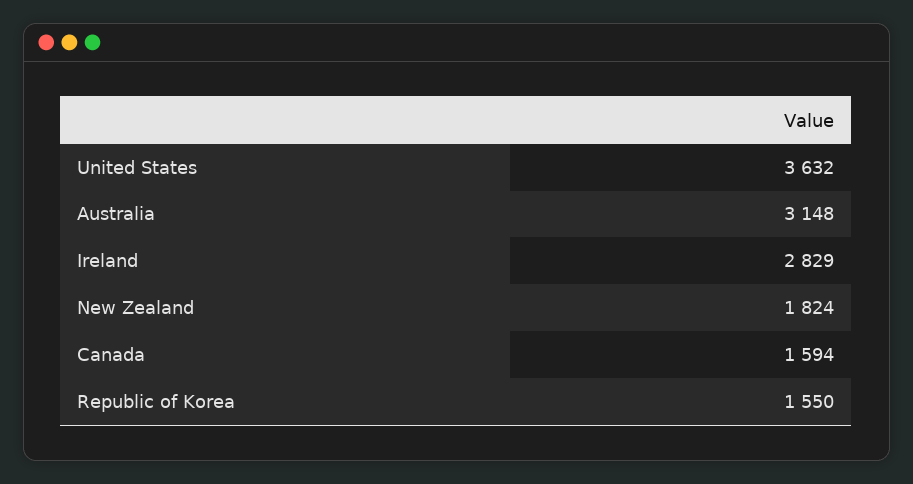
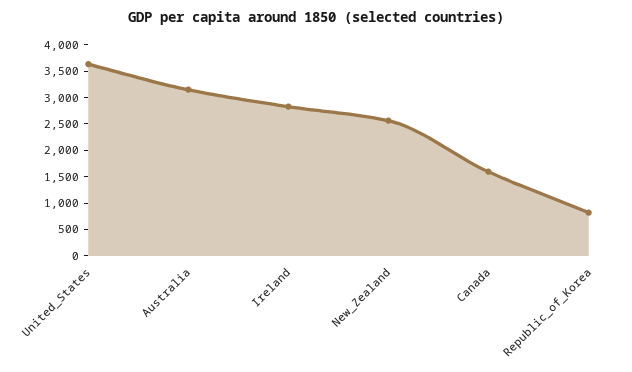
  {
    "United States": 3632,
    "Australia": 3148,
    "Ireland": 2829,
-   "New Zealand": 1824,
+   "New Zealand": 2500,
    "Canada": 1594,
-   "Republic of Korea": 1550
+   "Republic of Korea": 750
  }

